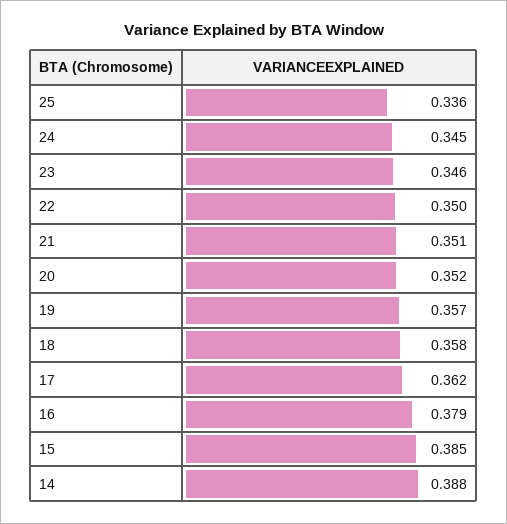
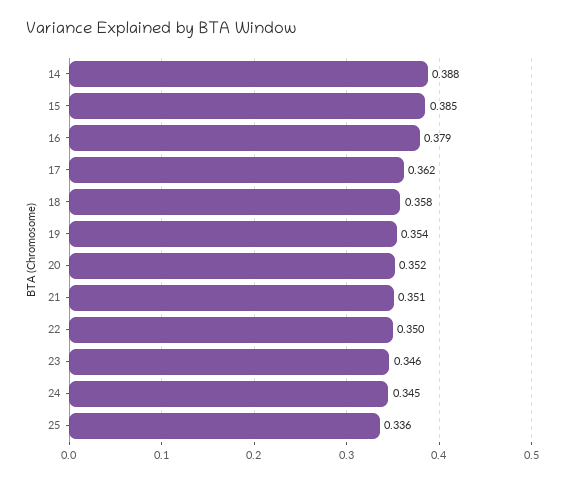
  {
    "25": 0.336,
    "24": 0.345,
    "23": 0.346,
    "22": 0.35,
    "21": 0.351,
    "20": 0.352,
-   "19": 0.357,
+   "19": 0.354,
    "18": 0.358,
    "17": 0.362,
    "16": 0.379,
    "15": 0.385,
    "14": 0.388
  }

